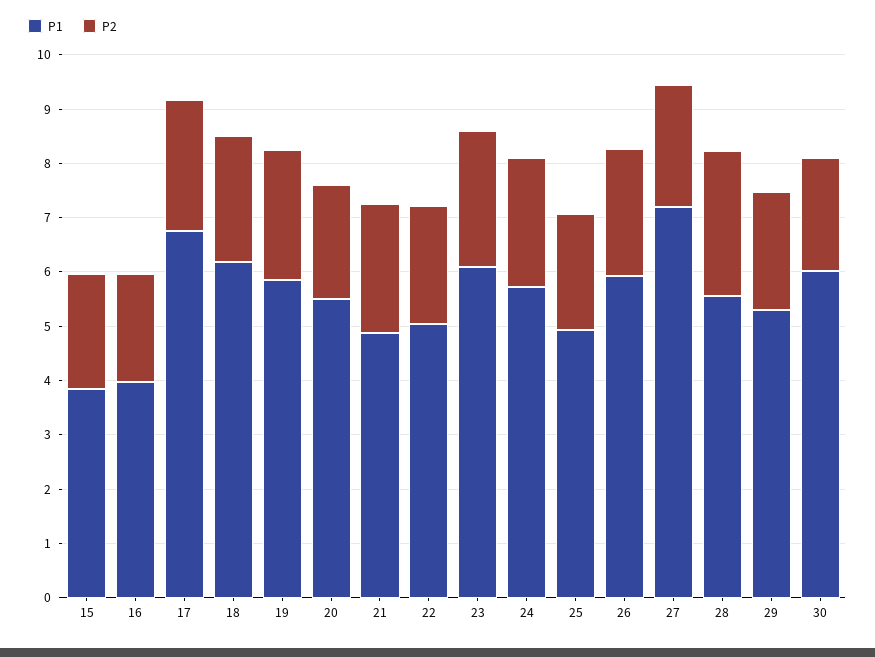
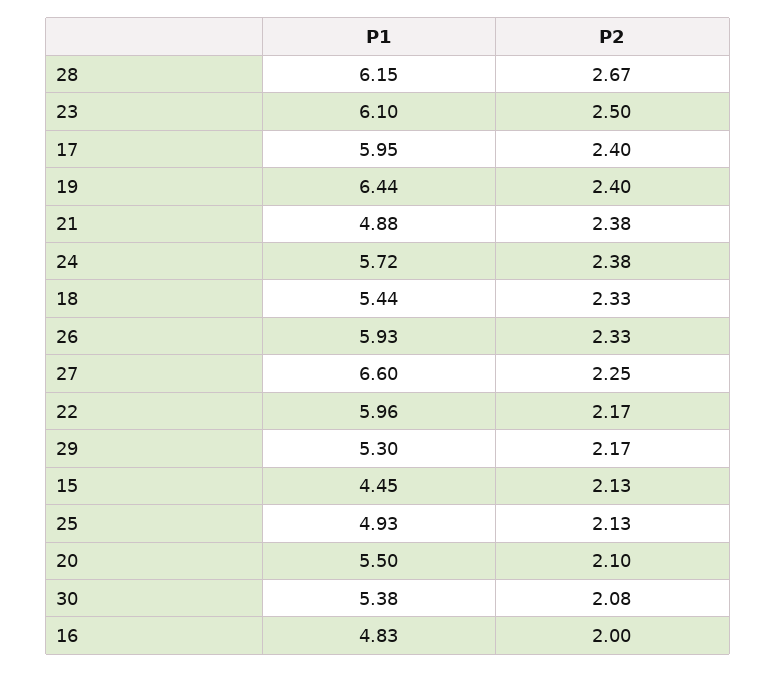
  {
    "P1": {
-     "15": 3.8,
+     "15": 4.45,
-     "16": 4,
+     "16": 4.83,
-     "17": 6.8,
+     "17": 5.95,
-     "18": 6.2,
+     "18": 5.44,
-     "19": 5.8,
+     "19": 6.44,
      "20": 5.5,
      "21": 4.88,
-     "22": 5,
+     "22": 5.96,
      "23": 6.1,
      "24": 5.72,
      "25": 4.93,
      "26": 5.93,
-     "27": 7.2,
+     "27": 6.6,
-     "28": 5.6,
+     "28": 6.15,
      "29": 5.3,
-     "30": 6
+     "30": 5.38
    },
    "P2": {
      "15": 2.13,
      "16": 2,
      "17": 2.4,
      "18": 2.33,
      "19": 2.4,
      "20": 2.1,
      "21": 2.38,
      "22": 2.17,
      "23": 2.5,
      "24": 2.38,
      "25": 2.13,
      "26": 2.33,
      "27": 2.25,
      "28": 2.67,
      "29": 2.17,
      "30": 2.08
    }
  }

